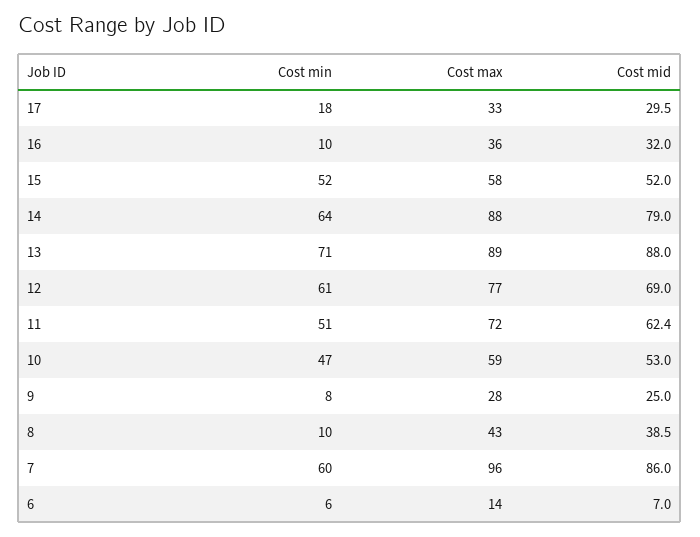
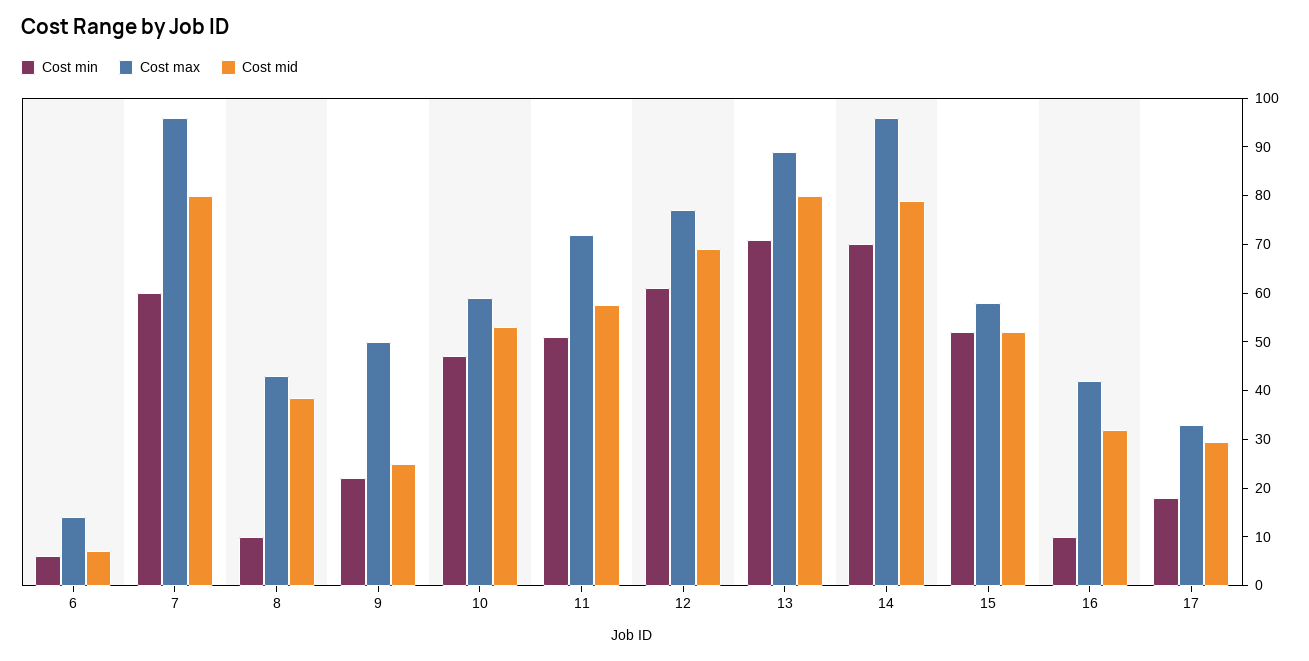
  {
    "Cost min": {
      "17": 18,
      "16": 10,
      "15": 52,
-     "14": 64,
+     "14": 70,
      "13": 71,
      "12": 61,
      "11": 51,
      "10": 47,
-     "9": 8,
+     "9": 22,
      "8": 10,
      "7": 60,
      "6": 6
    },
    "Cost max": {
      "17": 33,
-     "16": 36,
+     "16": 42,
      "15": 58,
-     "14": 88,
+     "14": 96,
      "13": 89,
      "12": 77,
      "11": 72,
      "10": 59,
-     "9": 28,
+     "9": 50,
      "8": 43,
      "7": 96,
      "6": 14
    },
    "Cost mid": {
      "17": 29.5,
      "16": 32,
      "15": 52,
      "14": 79,
-     "13": 88,
+     "13": 80,
      "12": 69,
-     "11": 62.4,
+     "11": 58,
      "10": 53,
      "9": 25,
      "8": 38.5,
-     "7": 86,
+     "7": 80,
      "6": 7
    }
  }

